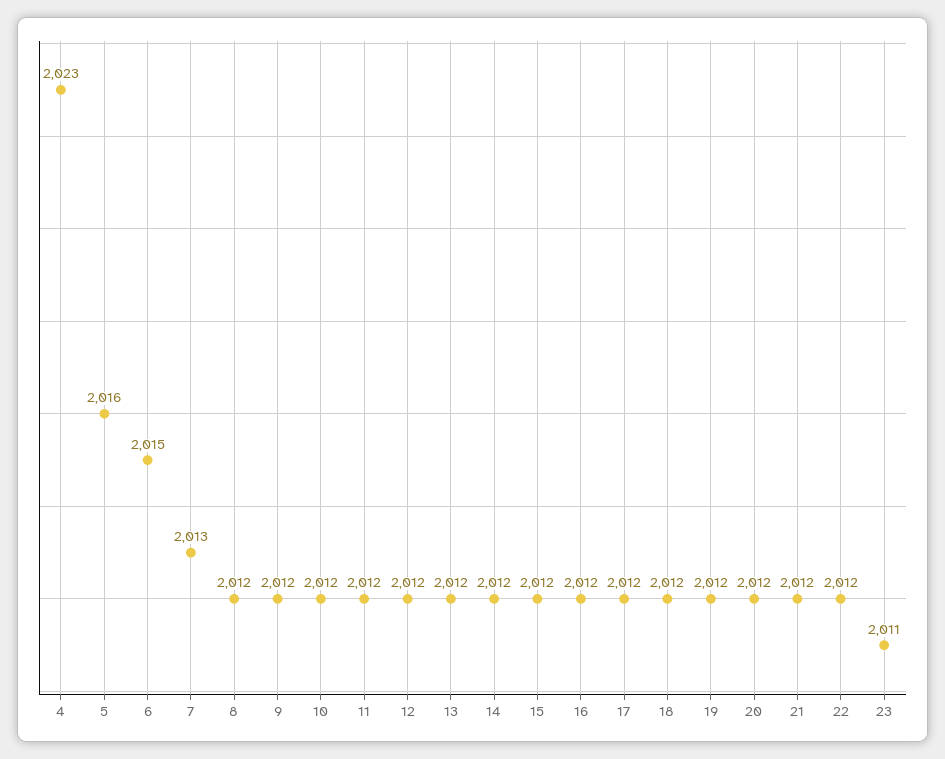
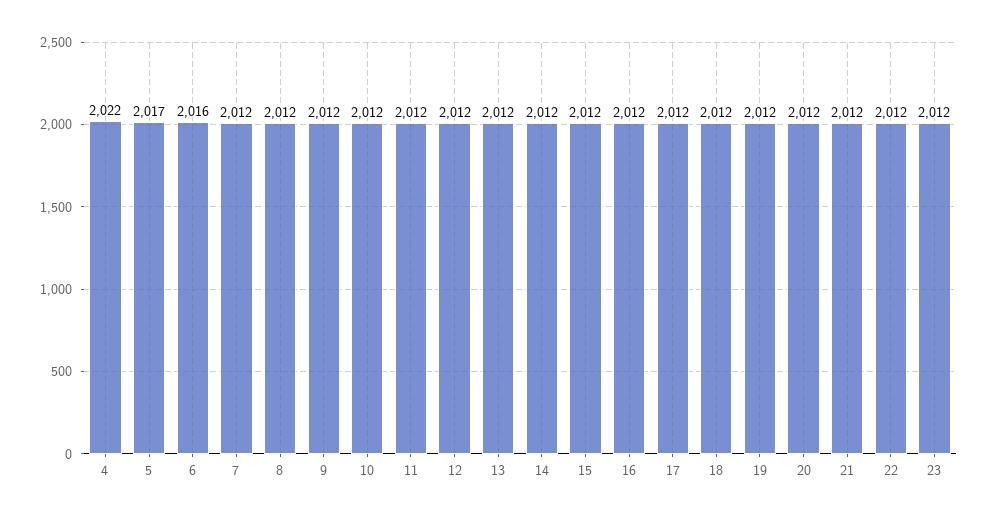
  {
-   "4": 2023,
+   "4": 2022,
-   "5": 2016,
+   "5": 2017,
-   "6": 2015,
+   "6": 2016,
-   "7": 2013,
+   "7": 2012,
    "8": 2012,
    "9": 2012,
    "10": 2012,
    "11": 2012,
    "12": 2012,
    "13": 2012,
    "14": 2012,
    "15": 2012,
    "16": 2012,
    "17": 2012,
    "18": 2012,
    "19": 2012,
    "20": 2012,
    "21": 2012,
    "22": 2012,
-   "23": 2011
+   "23": 2012
  }

